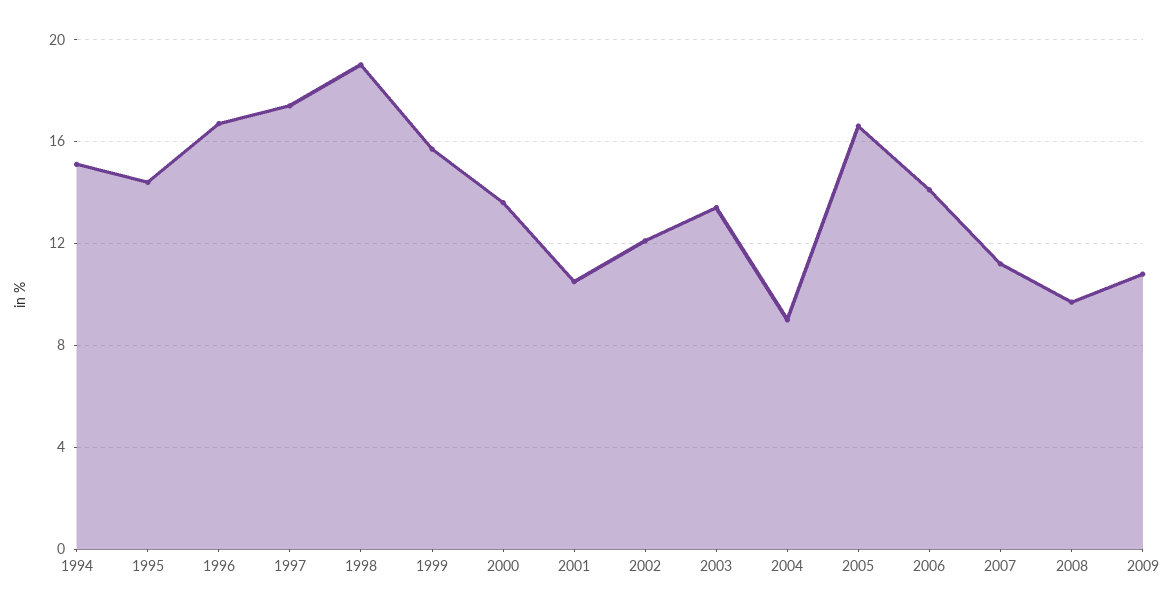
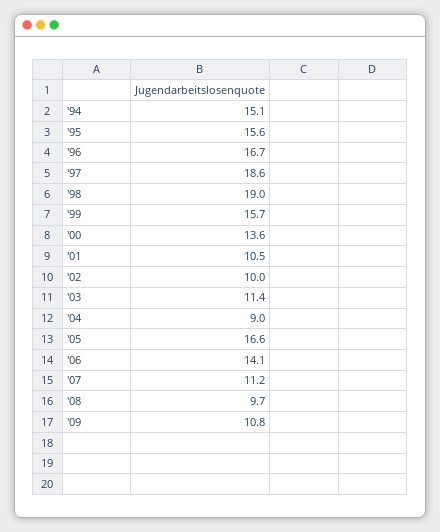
  {
    "1994": 15.1,
-   "1995": 14.5,
+   "1995": 15.6,
    "1996": 16.7,
-   "1997": 17.5,
+   "1997": 18.6,
    "1998": 19,
    "1999": 15.7,
    "2000": 13.6,
    "2001": 10.5,
-   "2002": 12,
+   "2002": 10,
-   "2003": 13.5,
+   "2003": 11.4,
    "2004": 9,
    "2005": 16.6,
    "2006": 14.1,
    "2007": 11.2,
    "2008": 9.7,
    "2009": 10.8
  }

